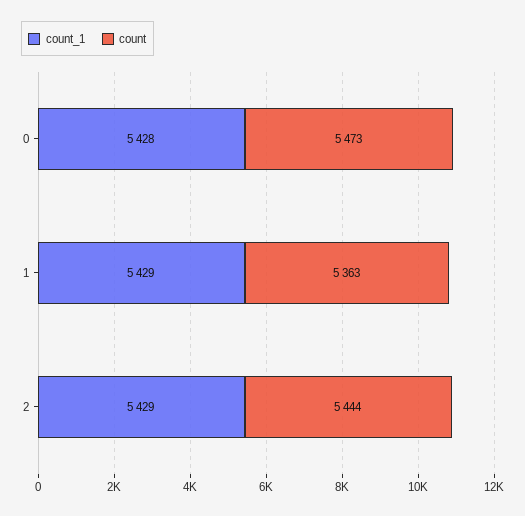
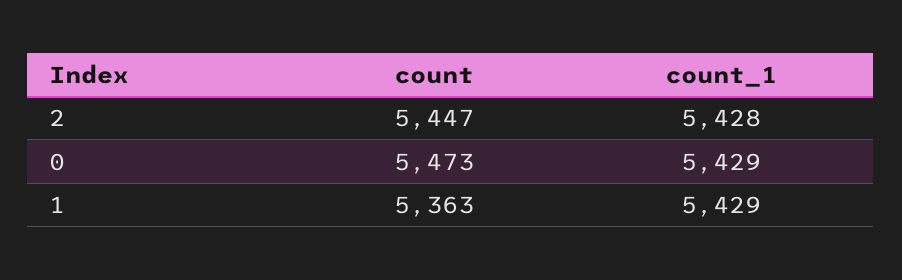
  {
    "count_1": {
-     "0": 5428,
+     "0": 5429,
      "1": 5429,
-     "2": 5429
+     "2": 5428
    },
    "count": {
      "0": 5473,
      "1": 5363,
-     "2": 5444
+     "2": 5447
    }
  }

